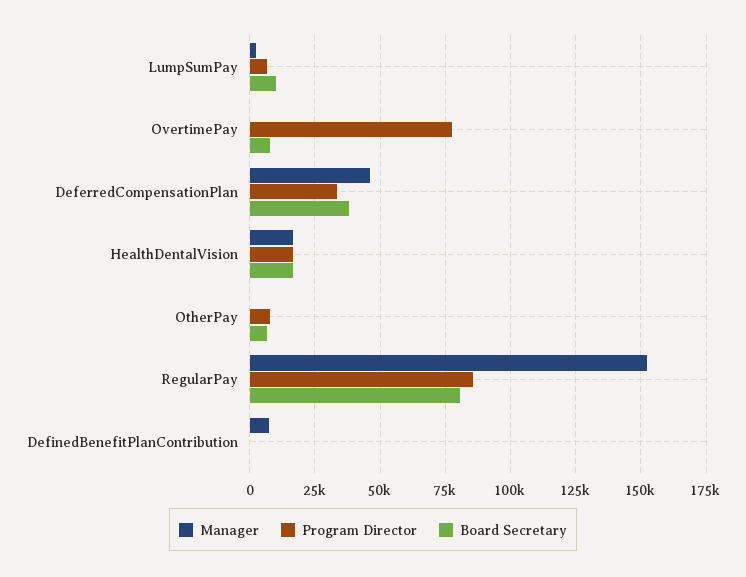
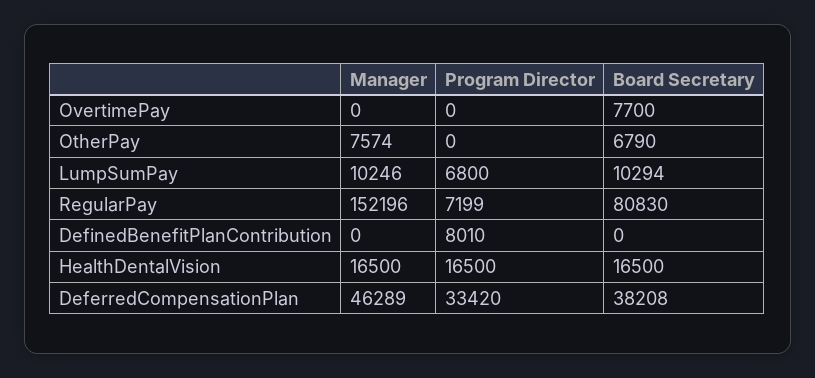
  {
    "Manager": {
-     "LumpSumPay": 2500,
+     "LumpSumPay": 10246,
      "OvertimePay": 0,
      "DeferredCompensationPlan": 46289,
      "HealthDentalVision": 16500,
-     "OtherPay": 0,
+     "OtherPay": 7574,
      "RegularPay": 152196,
-     "DefinedBenefitPlanContribution": 7500
+     "DefinedBenefitPlanContribution": 0
    },
    "Program Director": {
      "LumpSumPay": 6800,
-     "OvertimePay": 77500,
+     "OvertimePay": 0,
      "DeferredCompensationPlan": 33420,
      "HealthDentalVision": 16500,
-     "OtherPay": 7500,
+     "OtherPay": 0,
-     "RegularPay": 85000,
+     "RegularPay": 7199,
-     "DefinedBenefitPlanContribution": 0
+     "DefinedBenefitPlanContribution": 8010
    },
    "Board Secretary": {
      "LumpSumPay": 10294,
      "OvertimePay": 7700,
      "DeferredCompensationPlan": 38208,
      "HealthDentalVision": 16500,
      "OtherPay": 6790,
      "RegularPay": 80830,
      "DefinedBenefitPlanContribution": 0
    }
  }

